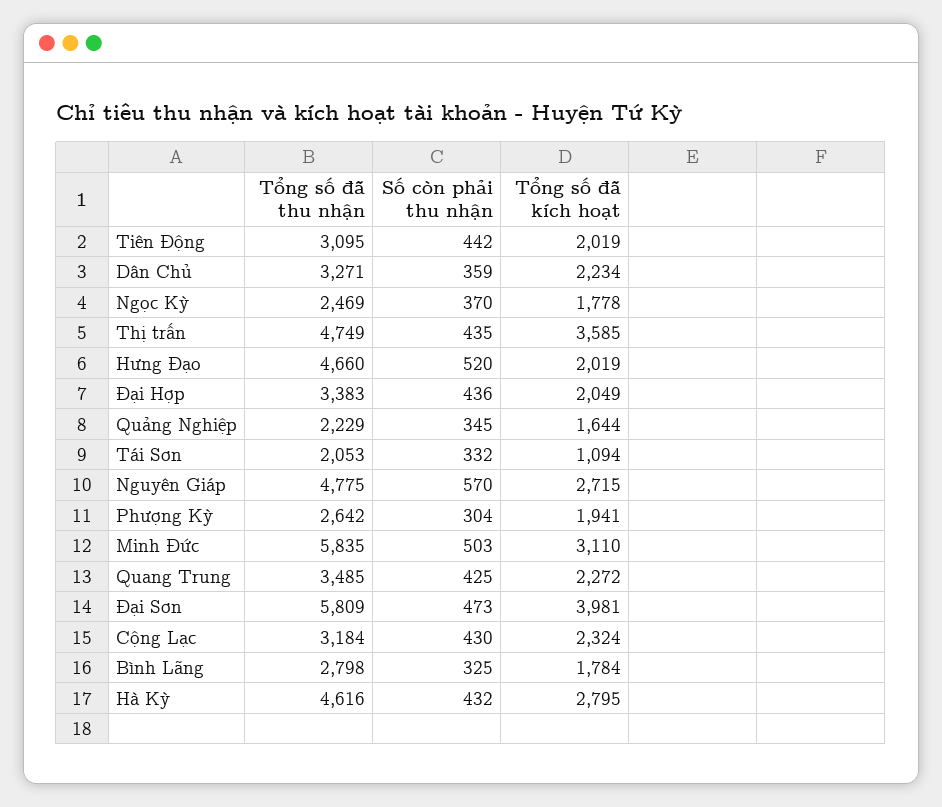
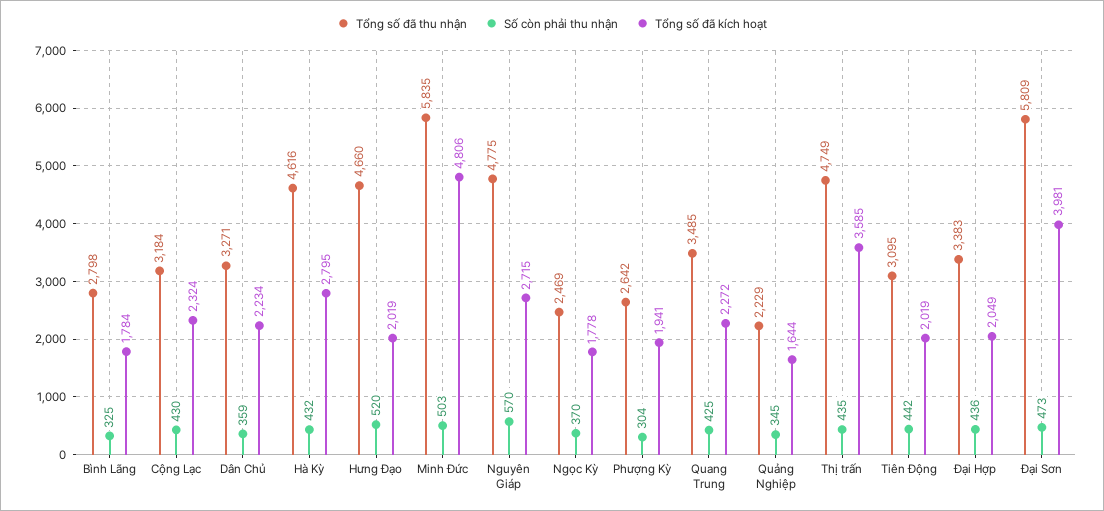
  {
    "Tổng số đã thu nhận": {
      "Tiên Động": 3095,
      "Dân Chủ": 3271,
      "Ngọc Kỳ": 2469,
      "Thị trấn": 4749,
      "Hưng Đạo": 4660,
      "Đại Hợp": 3383,
      "Quảng Nghiệp": 2229,
-     "Tái Sơn": 2053,
      "Nguyên Giáp": 4775,
      "Phượng Kỳ": 2642,
      "Minh Đức": 5835,
      "Quang Trung": 3485,
      "Đại Sơn": 5809,
      "Cộng Lạc": 3184,
      "Bình Lãng": 2798,
      "Hà Kỳ": 4616
    },
    "Số còn phải thu nhận": {
      "Tiên Động": 442,
      "Dân Chủ": 359,
      "Ngọc Kỳ": 370,
      "Thị trấn": 435,
      "Hưng Đạo": 520,
      "Đại Hợp": 436,
      "Quảng Nghiệp": 345,
-     "Tái Sơn": 332,
      "Nguyên Giáp": 570,
      "Phượng Kỳ": 304,
      "Minh Đức": 503,
      "Quang Trung": 425,
      "Đại Sơn": 473,
      "Cộng Lạc": 430,
      "Bình Lãng": 325,
      "Hà Kỳ": 432
    },
    "Tổng số đã kích hoạt": {
      "Tiên Động": 2019,
      "Dân Chủ": 2234,
      "Ngọc Kỳ": 1778,
      "Thị trấn": 3585,
      "Hưng Đạo": 2019,
      "Đại Hợp": 2049,
      "Quảng Nghiệp": 1644,
-     "Tái Sơn": 1094,
      "Nguyên Giáp": 2715,
      "Phượng Kỳ": 1941,
-     "Minh Đức": 3110,
+     "Minh Đức": 4806,
      "Quang Trung": 2272,
      "Đại Sơn": 3981,
      "Cộng Lạc": 2324,
      "Bình Lãng": 1784,
      "Hà Kỳ": 2795
    }
  }

